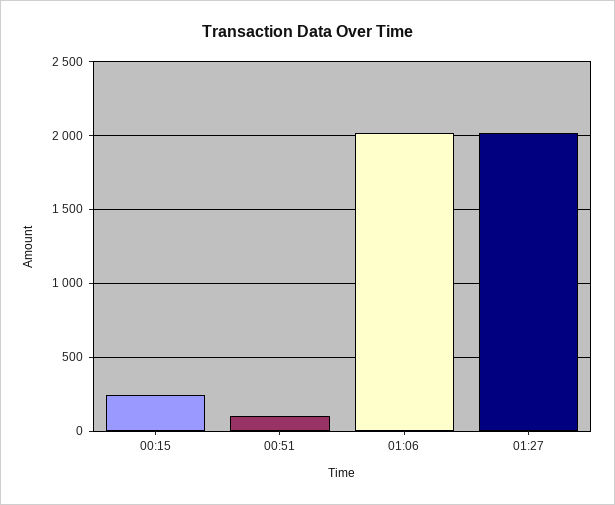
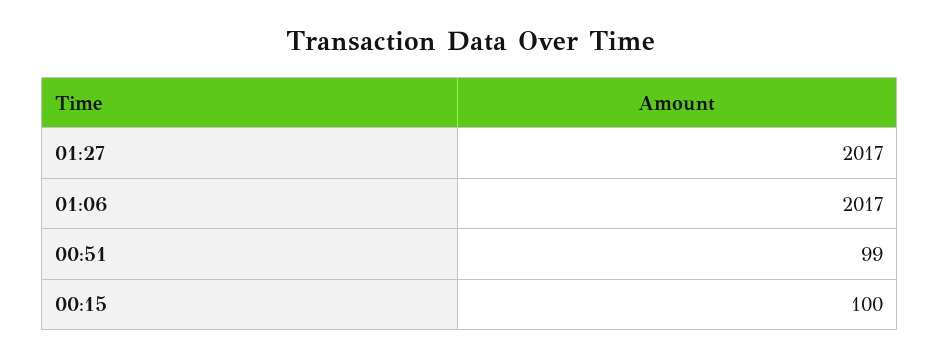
  {
-   "00:15": 250,
+   "00:15": 100,
    "00:51": 99,
    "01:06": 2017,
    "01:27": 2017
  }

